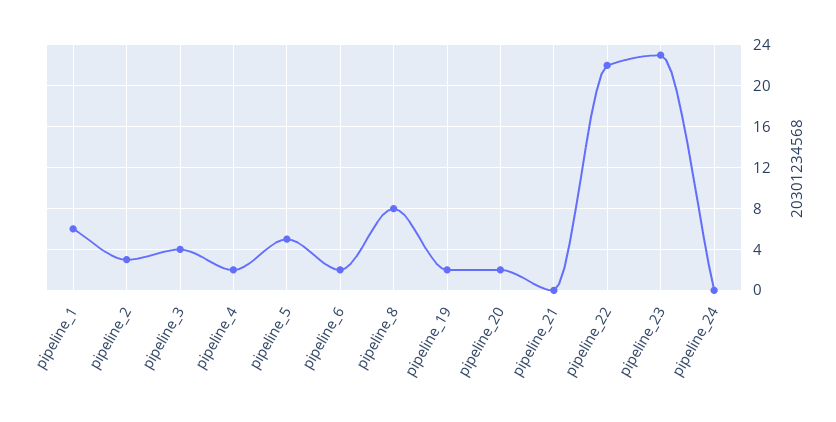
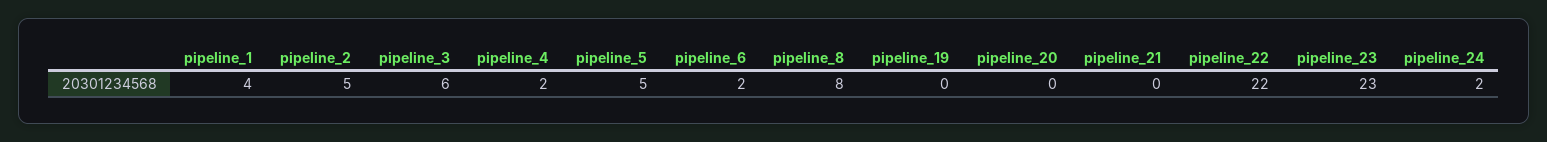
  {
-   "pipeline_1": 6,
+   "pipeline_1": 4,
-   "pipeline_2": 3,
+   "pipeline_2": 5,
-   "pipeline_3": 4,
+   "pipeline_3": 6,
    "pipeline_4": 2,
    "pipeline_5": 5,
    "pipeline_6": 2,
    "pipeline_8": 8,
-   "pipeline_19": 2,
+   "pipeline_19": 0,
-   "pipeline_20": 2,
+   "pipeline_20": 0,
    "pipeline_21": 0,
    "pipeline_22": 22,
    "pipeline_23": 23,
-   "pipeline_24": 0
+   "pipeline_24": 2
  }

